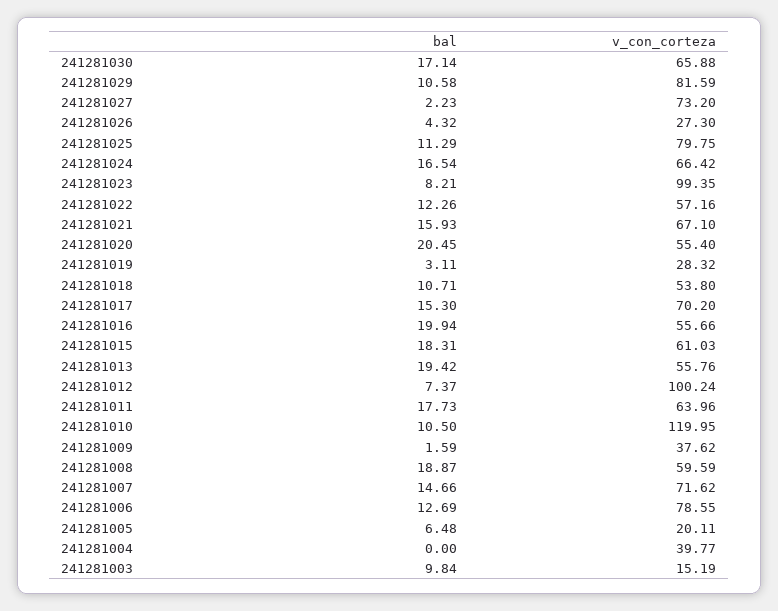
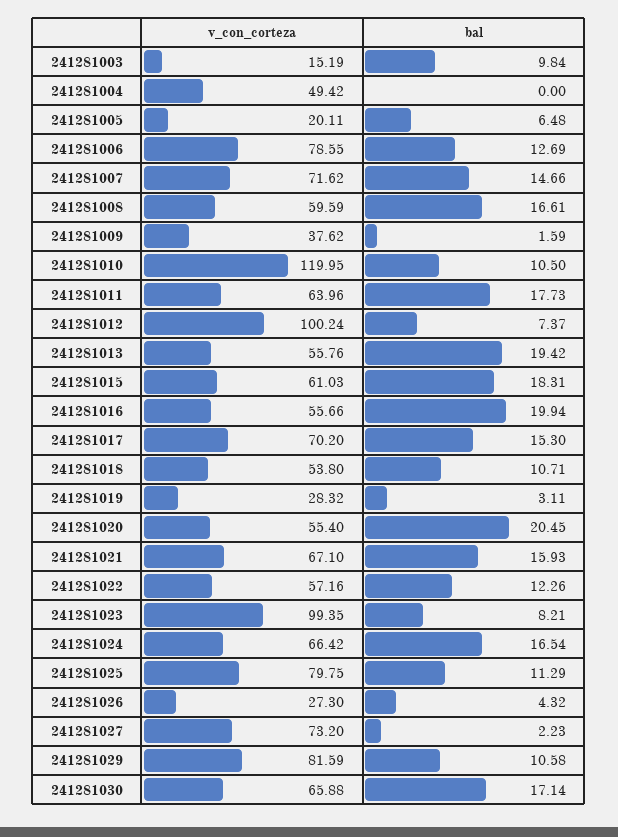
  {
    "bal": {
      "241281030": 17.14,
      "241281029": 10.58,
      "241281027": 2.23,
      "241281026": 4.32,
      "241281025": 11.29,
      "241281024": 16.54,
      "241281023": 8.21,
      "241281022": 12.26,
      "241281021": 15.93,
      "241281020": 20.45,
      "241281019": 3.11,
      "241281018": 10.71,
      "241281017": 15.3,
      "241281016": 19.94,
      "241281015": 18.31,
      "241281013": 19.42,
      "241281012": 7.37,
      "241281011": 17.73,
      "241281010": 10.5,
      "241281009": 1.59,
-     "241281008": 18.87,
+     "241281008": 16.61,
      "241281007": 14.66,
      "241281006": 12.69,
      "241281005": 6.48,
      "241281004": 0,
      "241281003": 9.84
    },
    "v_con_corteza": {
      "241281030": 65.88,
      "241281029": 81.59,
      "241281027": 73.2,
      "241281026": 27.3,
      "241281025": 79.75,
      "241281024": 66.42,
      "241281023": 99.35,
      "241281022": 57.16,
      "241281021": 67.1,
      "241281020": 55.4,
      "241281019": 28.32,
      "241281018": 53.8,
      "241281017": 70.2,
      "241281016": 55.66,
      "241281015": 61.03,
      "241281013": 55.76,
      "241281012": 100.24,
      "241281011": 63.96,
      "241281010": 119.95,
      "241281009": 37.62,
      "241281008": 59.59,
      "241281007": 71.62,
      "241281006": 78.55,
      "241281005": 20.11,
-     "241281004": 39.77,
+     "241281004": 49.42,
      "241281003": 15.19
    }
  }

